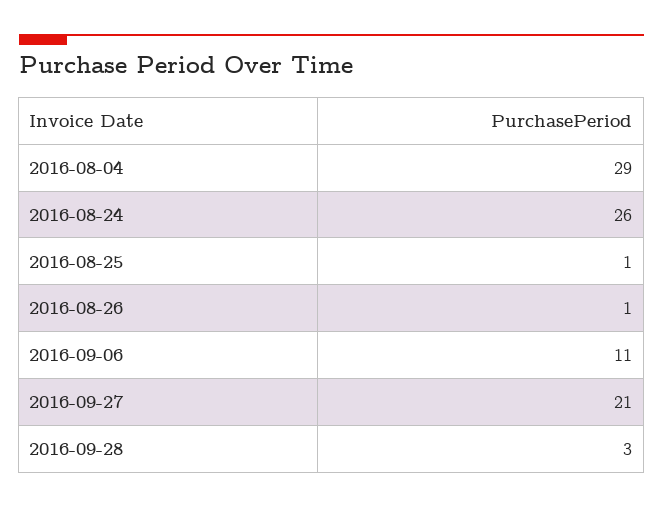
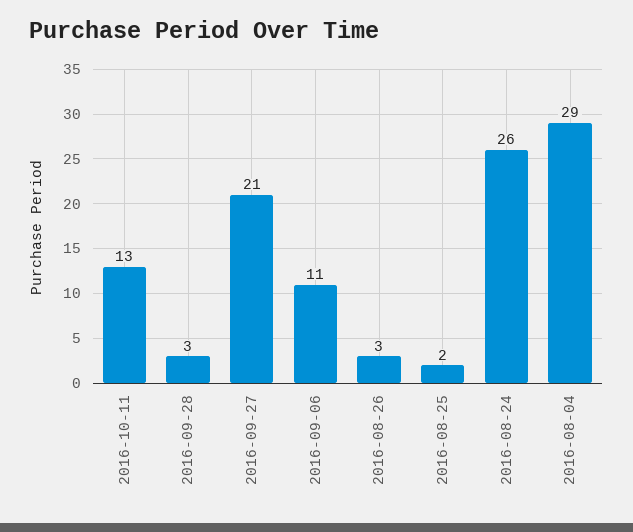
  {
    "2016-08-04": 29,
    "2016-08-24": 26,
-   "2016-08-25": 1,
+   "2016-08-25": 2,
-   "2016-08-26": 1,
+   "2016-08-26": 3,
    "2016-09-06": 11,
    "2016-09-27": 21,
-   "2016-09-28": 3
+   "2016-09-28": 3,
+   "2016-10-11": 13
  }

